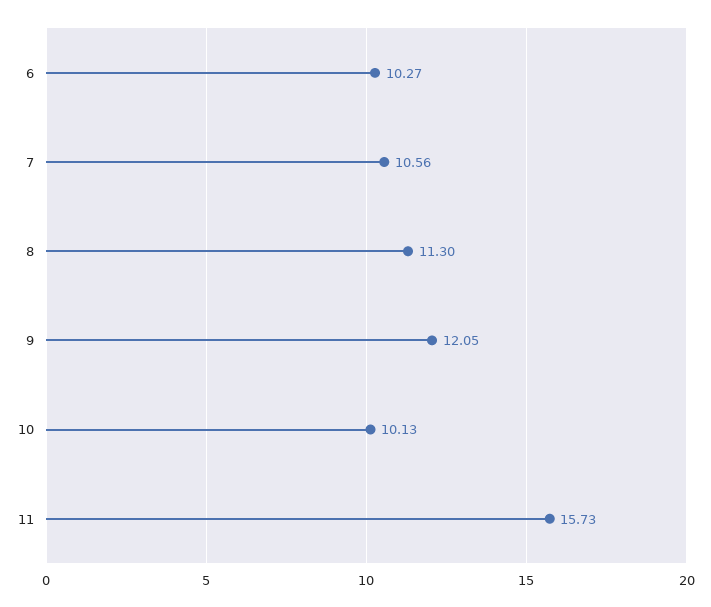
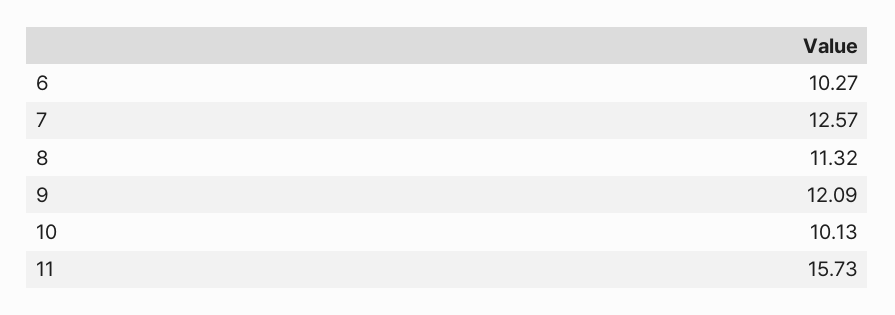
  {
    "6": 10.27,
-   "7": 10.56,
+   "7": 12.57,
-   "8": 11.3,
+   "8": 11.32,
-   "9": 12.05,
+   "9": 12.09,
    "10": 10.13,
    "11": 15.73
  }

